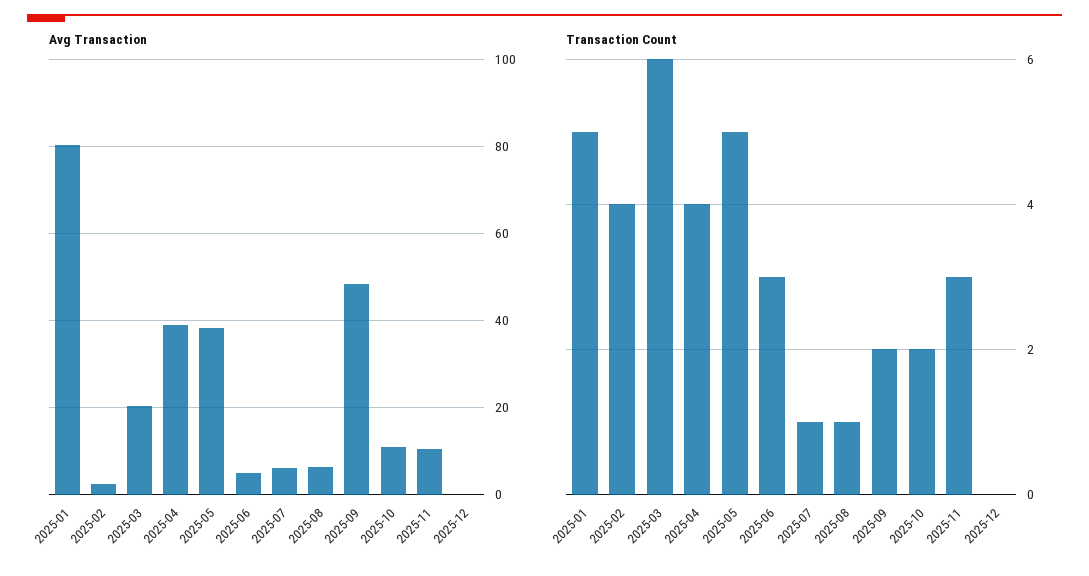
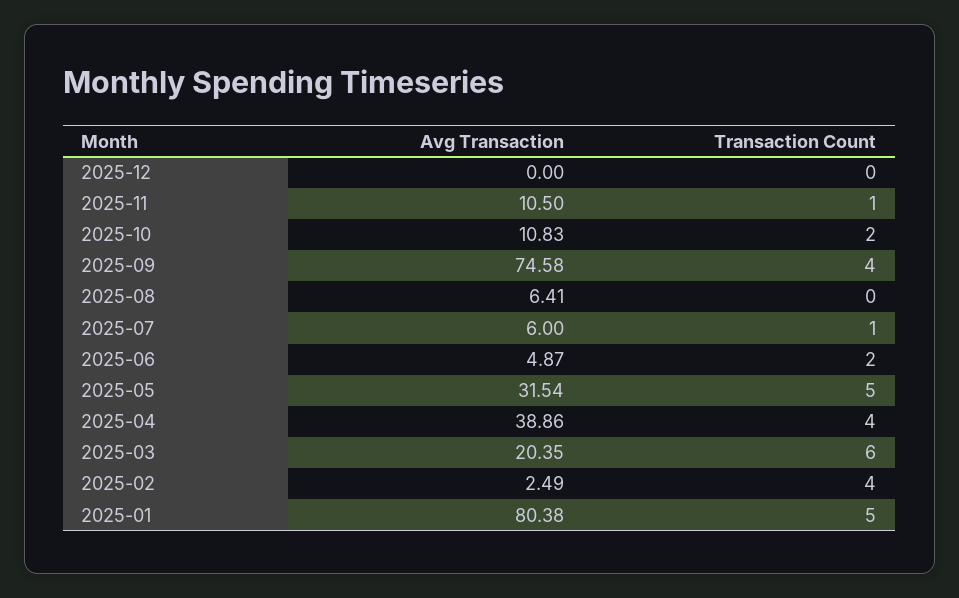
  {
    "Avg Transaction": {
      "2025-01": 80.38,
      "2025-02": 2.49,
      "2025-03": 20.35,
      "2025-04": 38.86,
-     "2025-05": 38,
+     "2025-05": 31.54,
      "2025-06": 4.87,
      "2025-07": 6,
      "2025-08": 6.41,
-     "2025-09": 48,
+     "2025-09": 74.58,
      "2025-10": 10.83,
      "2025-11": 10.5,
      "2025-12": 0
    },
    "Transaction Count": {
      "2025-01": 5,
      "2025-02": 4,
      "2025-03": 6,
      "2025-04": 4,
      "2025-05": 5,
-     "2025-06": 3,
+     "2025-06": 2,
      "2025-07": 1,
-     "2025-08": 1,
+     "2025-08": 0,
-     "2025-09": 2,
+     "2025-09": 4,
      "2025-10": 2,
-     "2025-11": 3,
+     "2025-11": 1,
      "2025-12": 0
    }
  }

